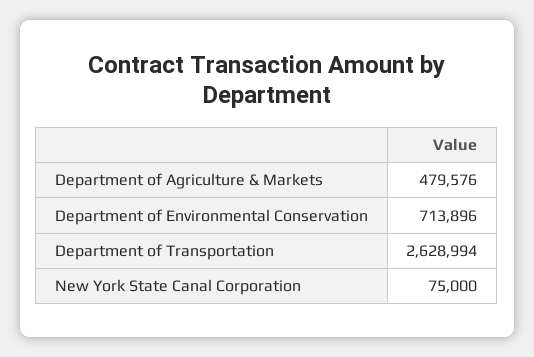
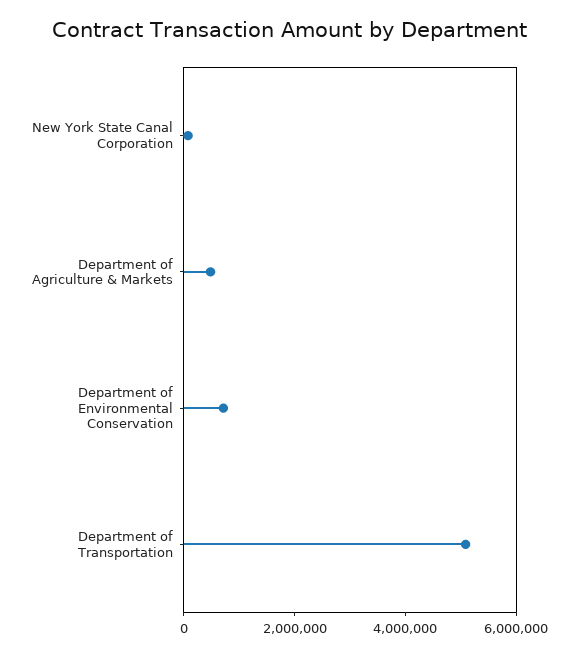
  {
    "Department of Agriculture & Markets": 479576,
    "Department of Environmental Conservation": 713896,
-   "Department of Transportation": 2628994,
+   "Department of Transportation": 5000000,
    "New York State Canal Corporation": 75000
  }

